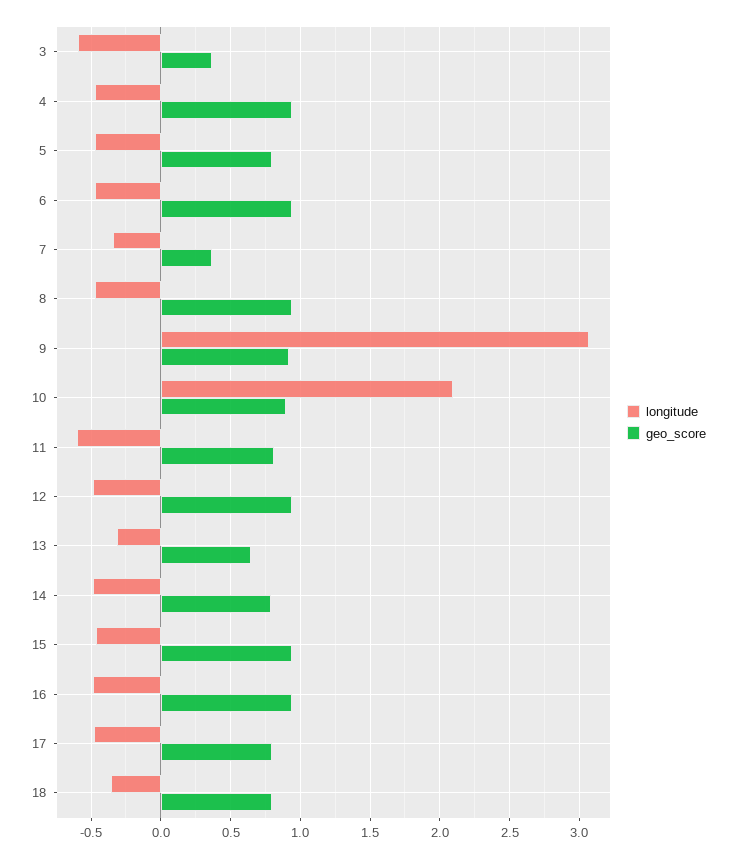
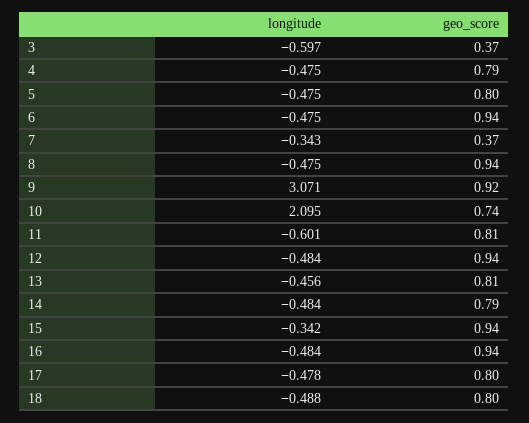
  {
    "longitude": {
      "3": -0.597,
      "4": -0.475,
      "5": -0.475,
      "6": -0.475,
      "7": -0.343,
      "8": -0.475,
      "9": 3.071,
      "10": 2.095,
      "11": -0.601,
      "12": -0.484,
-     "13": -0.3,
+     "13": -0.456,
      "14": -0.484,
-     "15": -0.45,
+     "15": -0.342,
      "16": -0.484,
      "17": -0.478,
-     "18": -0.35
+     "18": -0.488
    },
    "geo_score": {
      "3": 0.37,
-     "4": 0.95,
+     "4": 0.79,
      "5": 0.8,
      "6": 0.94,
      "7": 0.37,
      "8": 0.94,
      "9": 0.92,
-     "10": 0.9,
+     "10": 0.74,
      "11": 0.81,
      "12": 0.94,
-     "13": 0.65,
+     "13": 0.81,
      "14": 0.79,
      "15": 0.94,
      "16": 0.94,
      "17": 0.8,
      "18": 0.8
    }
  }

